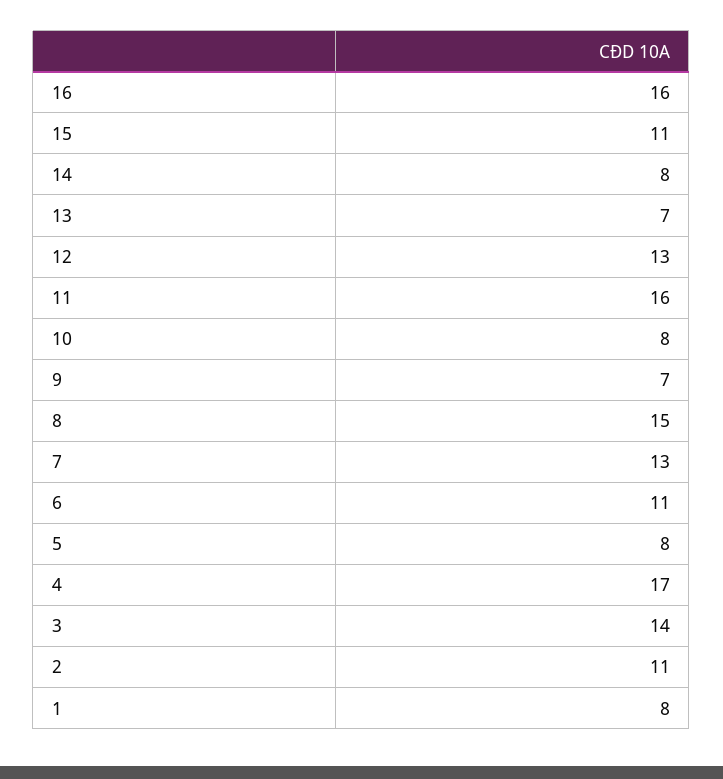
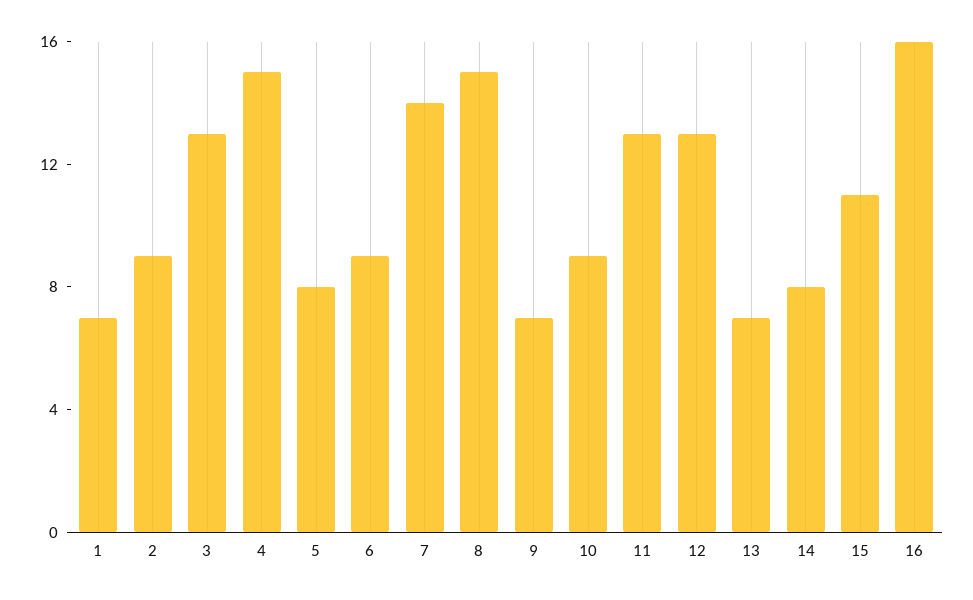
  {
    "16": 16,
    "15": 11,
    "14": 8,
    "13": 7,
    "12": 13,
-   "11": 16,
+   "11": 13,
-   "10": 8,
+   "10": 9,
    "9": 7,
    "8": 15,
-   "7": 13,
+   "7": 14,
-   "6": 11,
+   "6": 9,
    "5": 8,
-   "4": 17,
+   "4": 15,
-   "3": 14,
+   "3": 13,
-   "2": 11,
+   "2": 9,
-   "1": 8
+   "1": 7
  }

